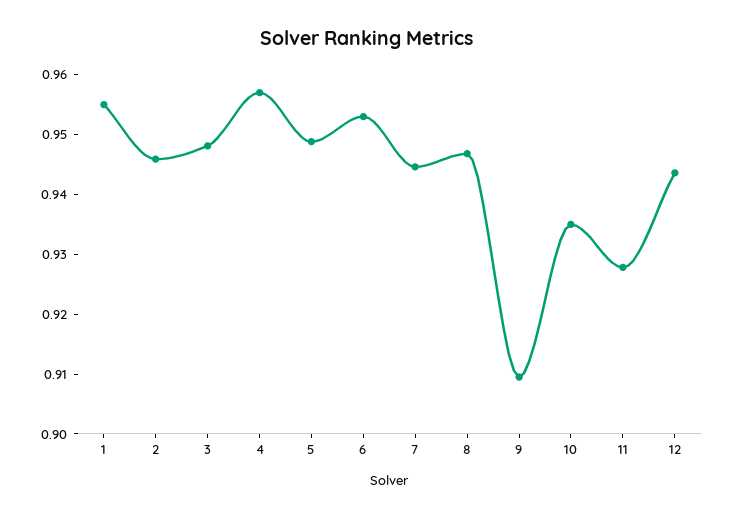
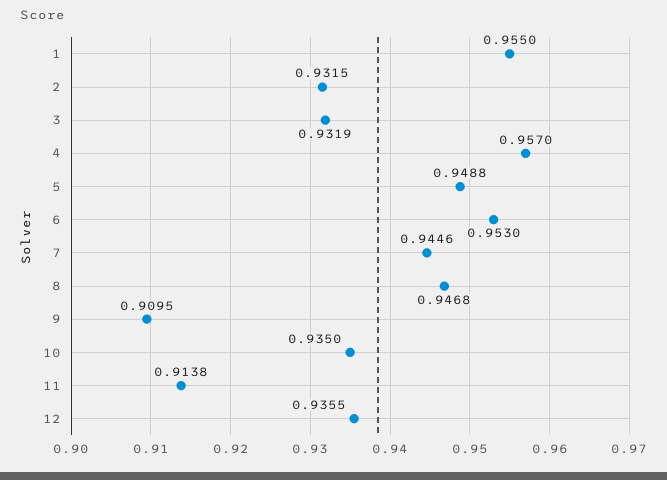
  {
    "1": 0.955,
-   "2": 0.946,
+   "2": 0.9315,
-   "3": 0.948,
+   "3": 0.9319,
    "4": 0.957,
    "5": 0.9488,
    "6": 0.953,
    "7": 0.9446,
    "8": 0.9468,
    "9": 0.9095,
    "10": 0.935,
-   "11": 0.928,
+   "11": 0.9138,
-   "12": 0.944
+   "12": 0.9355
  }

